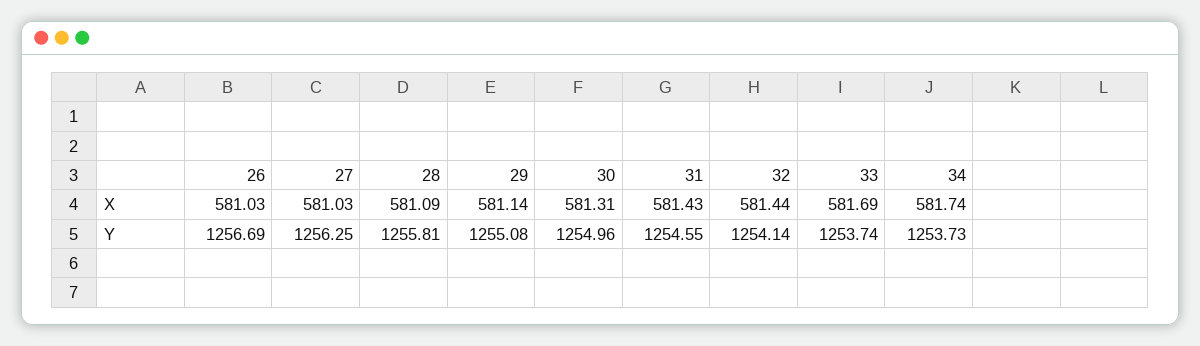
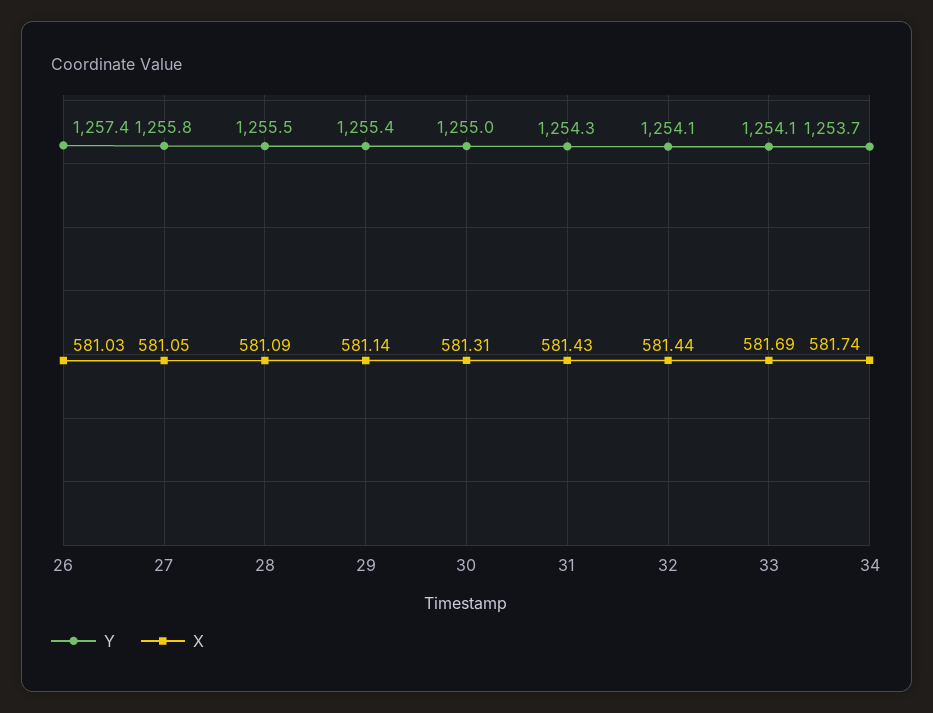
  {
    "X": {
      "26": 581.03,
-     "27": 581.03,
+     "27": 581.05,
      "28": 581.09,
      "29": 581.14,
      "30": 581.31,
      "31": 581.43,
      "32": 581.44,
      "33": 581.69,
      "34": 581.74
    },
    "Y": {
-     "26": 1256.69,
+     "26": 1257.4,
-     "27": 1256.25,
+     "27": 1255.8,
-     "28": 1255.81,
+     "28": 1255.5,
-     "29": 1255.08,
+     "29": 1255.4,
      "30": 1254.96,
-     "31": 1254.55,
+     "31": 1254.3,
      "32": 1254.14,
-     "33": 1253.74,
+     "33": 1254.1,
      "34": 1253.73
    }
  }

